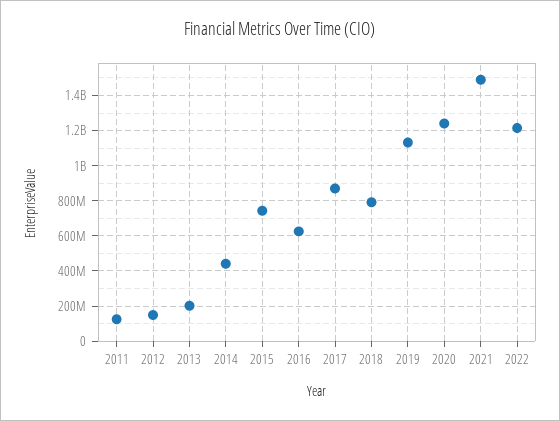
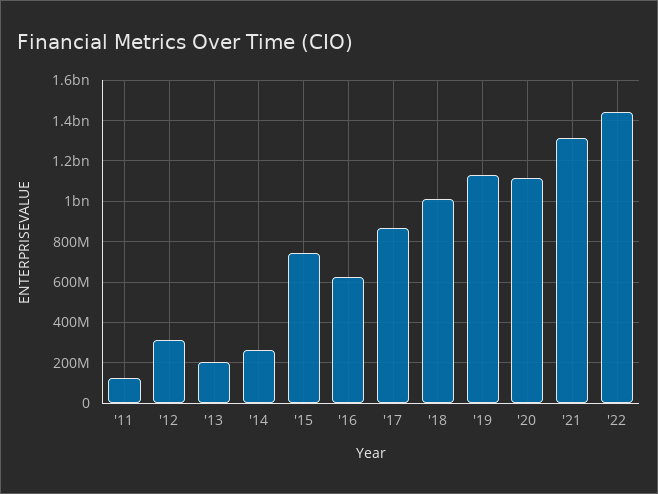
  {
    "2011": 100000000,
-   "2012": 150000000,
+   "2012": 300000000,
    "2013": 200000000,
-   "2014": 450000000,
+   "2014": 250000000,
    "2015": 750000000,
    "2016": 650000000,
    "2017": 850000000,
-   "2018": 800000000,
+   "2018": 1000000000,
    "2019": 1150000000,
-   "2020": 1250000000,
+   "2020": 1100000000,
-   "2021": 1500000000,
+   "2021": 1300000000,
-   "2022": 1200000000
+   "2022": 1450000000
  }

